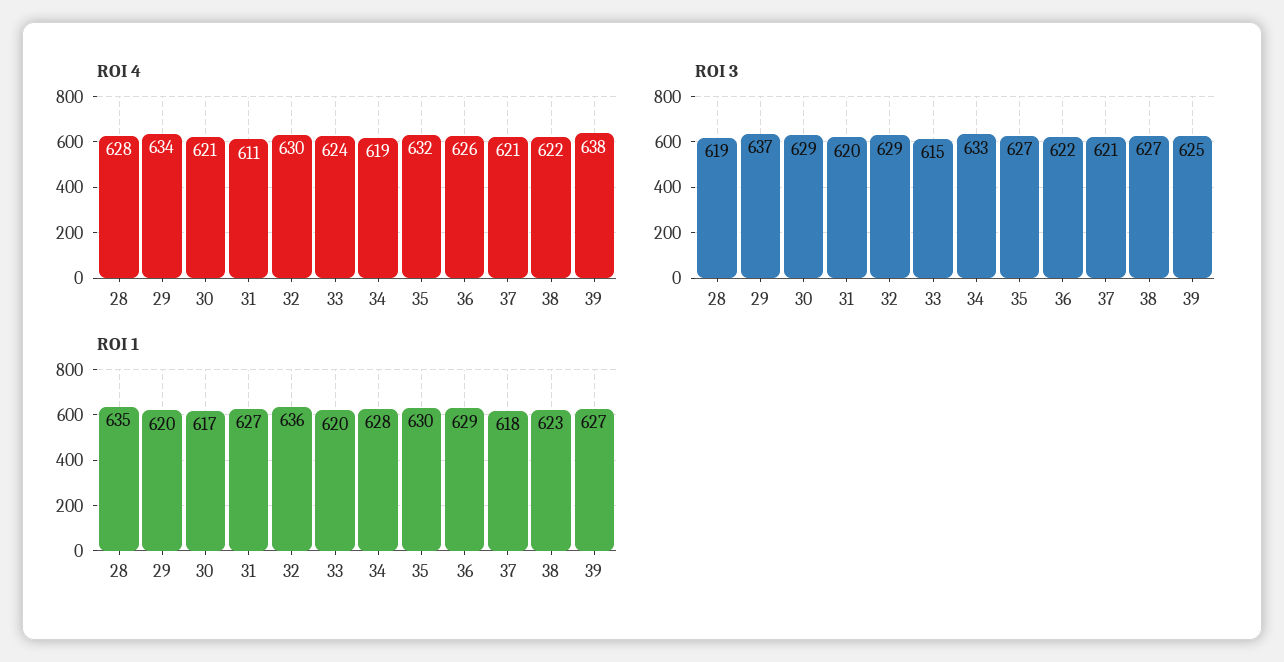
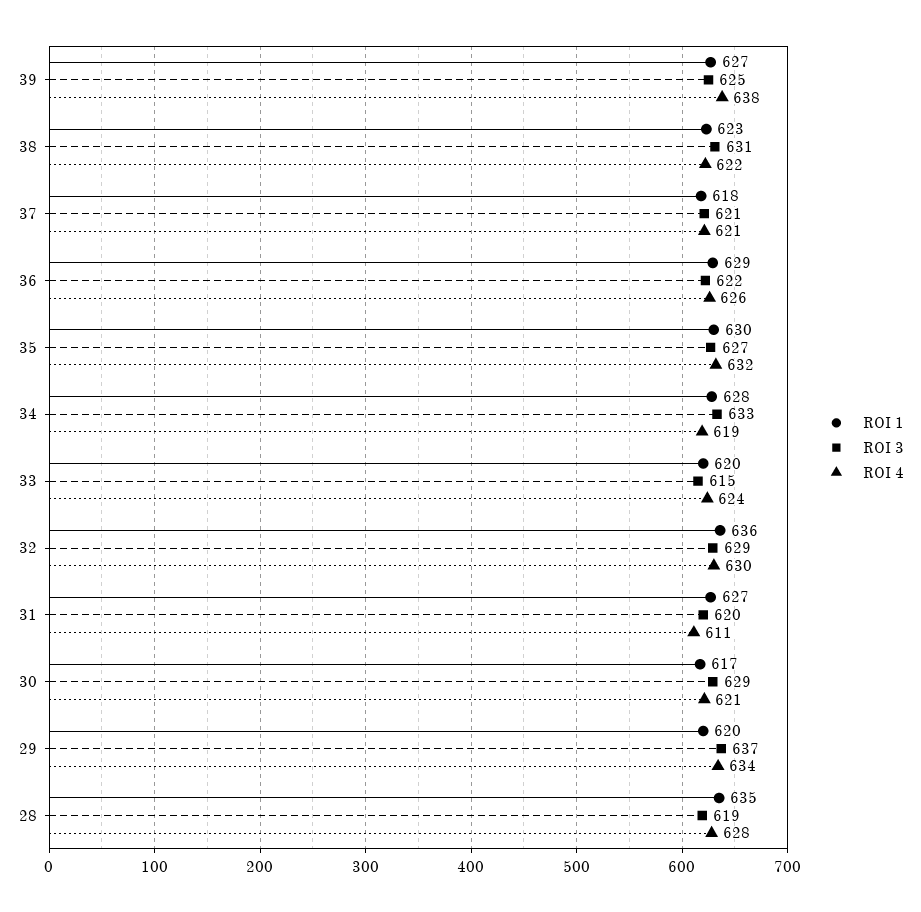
  {
    "ROI 4": {
      "28": 628,
      "29": 634,
      "30": 621,
      "31": 611,
      "32": 630,
      "33": 624,
      "34": 619,
      "35": 632,
      "36": 626,
      "37": 621,
      "38": 622,
      "39": 638
    },
    "ROI 3": {
      "28": 619,
      "29": 637,
      "30": 629,
      "31": 620,
      "32": 629,
      "33": 615,
      "34": 633,
      "35": 627,
      "36": 622,
      "37": 621,
-     "38": 627,
+     "38": 631,
      "39": 625
    },
    "ROI 1": {
      "28": 635,
      "29": 620,
      "30": 617,
      "31": 627,
      "32": 636,
      "33": 620,
      "34": 628,
      "35": 630,
      "36": 629,
      "37": 618,
      "38": 623,
      "39": 627
    }
  }

